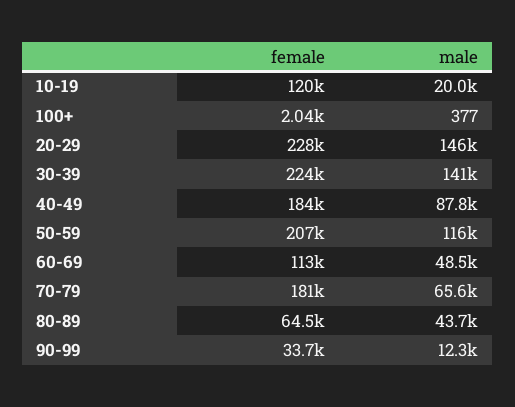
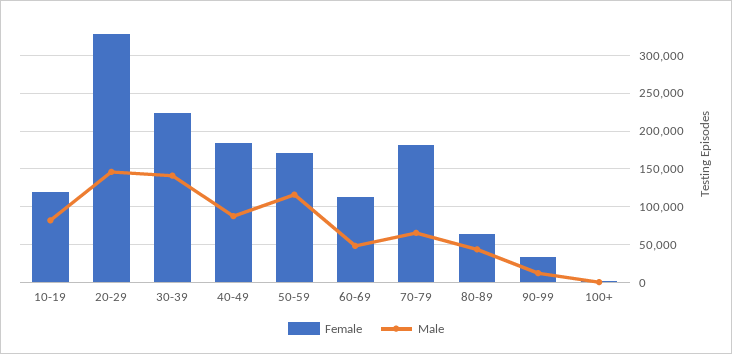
  {
    "female": {
      "10-19": 120000,
      "100+": 2040,
-     "20-29": 228000,
+     "20-29": 330000,
      "30-39": 224000,
      "40-49": 184000,
-     "50-59": 207000,
+     "50-59": 170000,
      "60-69": 113000,
      "70-79": 181000,
      "80-89": 64500,
      "90-99": 33700
    },
    "male": {
-     "10-19": 20000,
+     "10-19": 80000,
      "100+": 377,
      "20-29": 146000,
      "30-39": 141000,
      "40-49": 87800,
      "50-59": 116000,
      "60-69": 48500,
      "70-79": 65600,
      "80-89": 43700,
      "90-99": 12300
    }
  }

